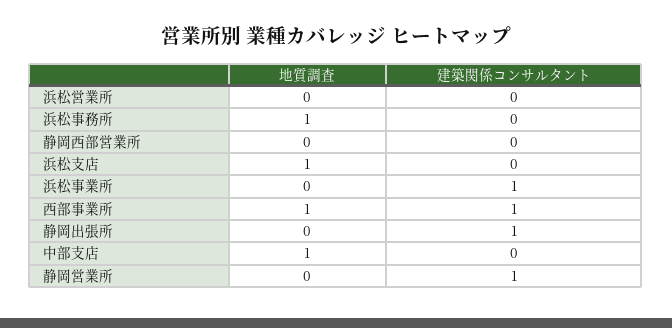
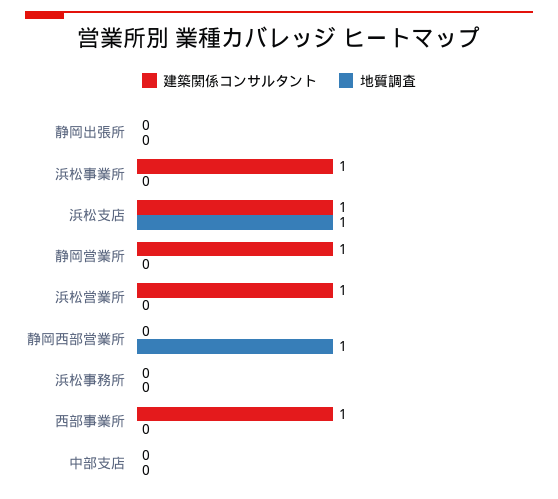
  {
    "地質調査": {
      "浜松営業所": 0,
-     "浜松事務所": 1,
+     "浜松事務所": 0,
-     "静岡西部営業所": 0,
+     "静岡西部営業所": 1,
      "浜松支店": 1,
      "浜松事業所": 0,
-     "西部事業所": 1,
+     "西部事業所": 0,
      "静岡出張所": 0,
-     "中部支店": 1,
+     "中部支店": 0,
      "静岡営業所": 0
    },
    "建築関係コンサルタント": {
-     "浜松営業所": 0,
+     "浜松営業所": 1,
      "浜松事務所": 0,
      "静岡西部営業所": 0,
-     "浜松支店": 0,
+     "浜松支店": 1,
      "浜松事業所": 1,
      "西部事業所": 1,
-     "静岡出張所": 1,
+     "静岡出張所": 0,
      "中部支店": 0,
      "静岡営業所": 1
    }
  }

